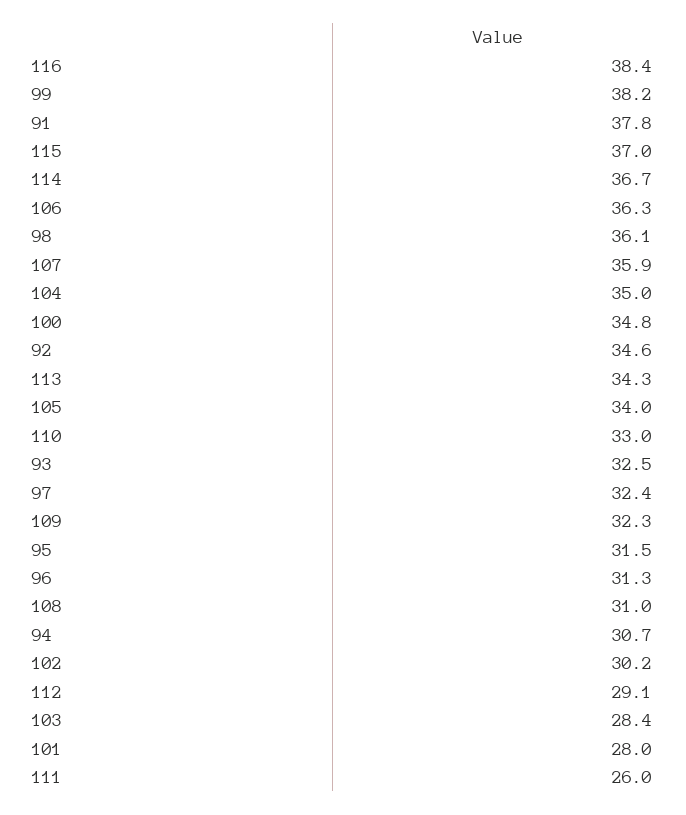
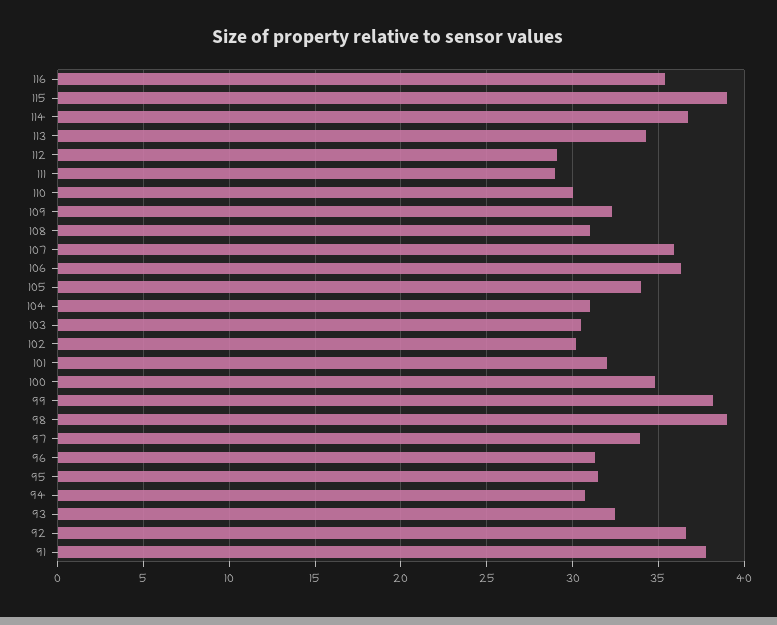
  {
-   "116": 38.4,
+   "116": 35.5,
    "99": 38.2,
    "91": 37.8,
-   "115": 37,
+   "115": 39,
    "114": 36.7,
    "106": 36.3,
-   "98": 36.1,
+   "98": 39,
    "107": 35.9,
-   "104": 35,
+   "104": 31,
    "100": 34.8,
-   "92": 34.6,
+   "92": 36.5,
    "113": 34.3,
    "105": 34,
-   "110": 33,
+   "110": 30,
    "93": 32.5,
-   "97": 32.4,
+   "97": 34,
    "109": 32.3,
    "95": 31.5,
    "96": 31.3,
    "108": 31,
    "94": 30.7,
    "102": 30.2,
    "112": 29.1,
-   "103": 28.4,
+   "103": 30.5,
-   "101": 28,
+   "101": 32,
-   "111": 26
+   "111": 29
  }

